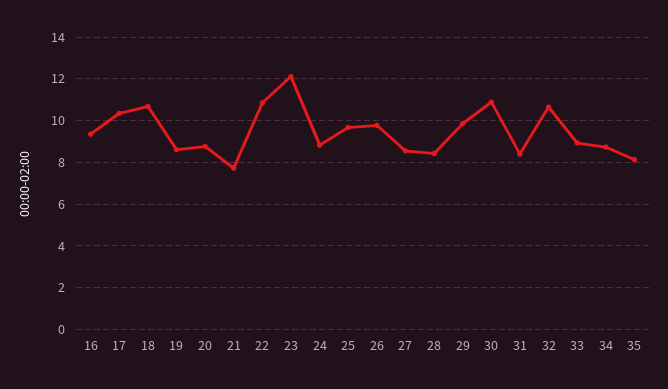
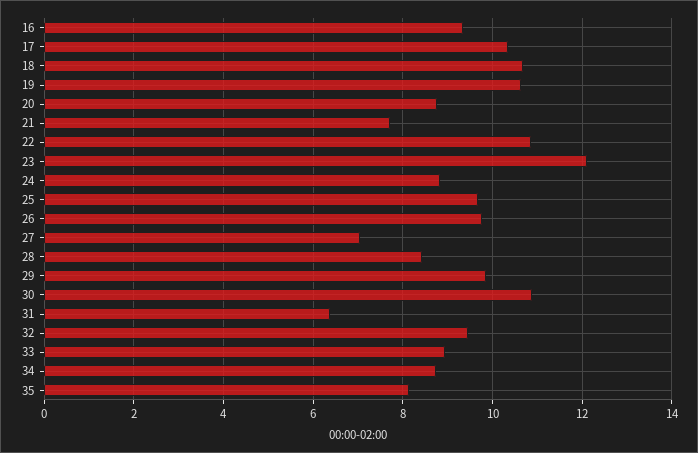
  {
    "16": 9.4,
    "17": 10.4,
    "18": 10.6,
-   "19": 8.5,
+   "19": 10.6,
    "20": 8.8,
    "21": 7.8,
    "22": 10.8,
    "23": 12.2,
    "24": 8.8,
    "25": 9.6,
    "26": 9.8,
-   "27": 8.5,
+   "27": 7,
    "28": 8.4,
    "29": 9.8,
    "30": 10.8,
-   "31": 8.5,
+   "31": 6.4,
-   "32": 10.5,
+   "32": 9.4,
    "33": 9,
    "34": 8.8,
    "35": 8.2
  }

